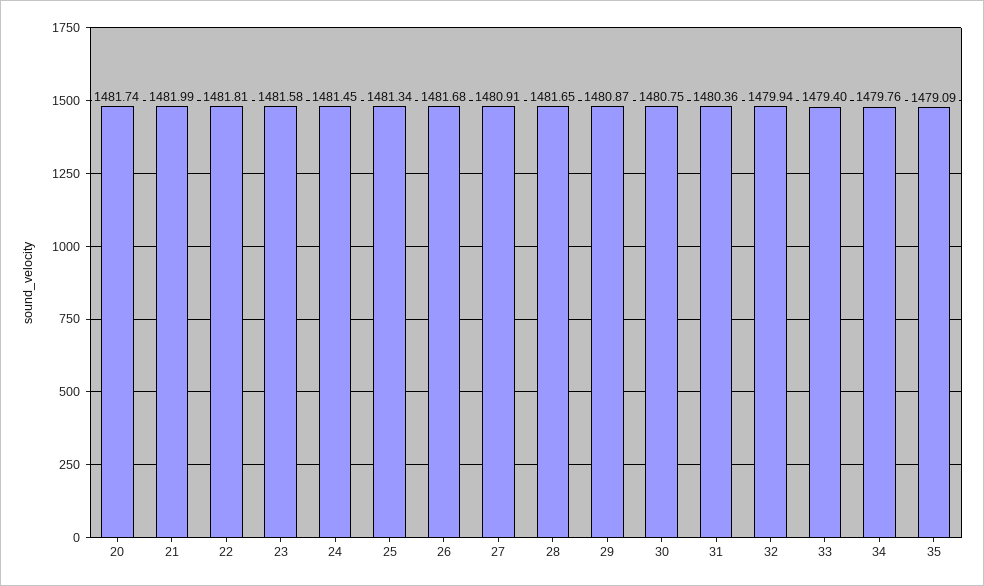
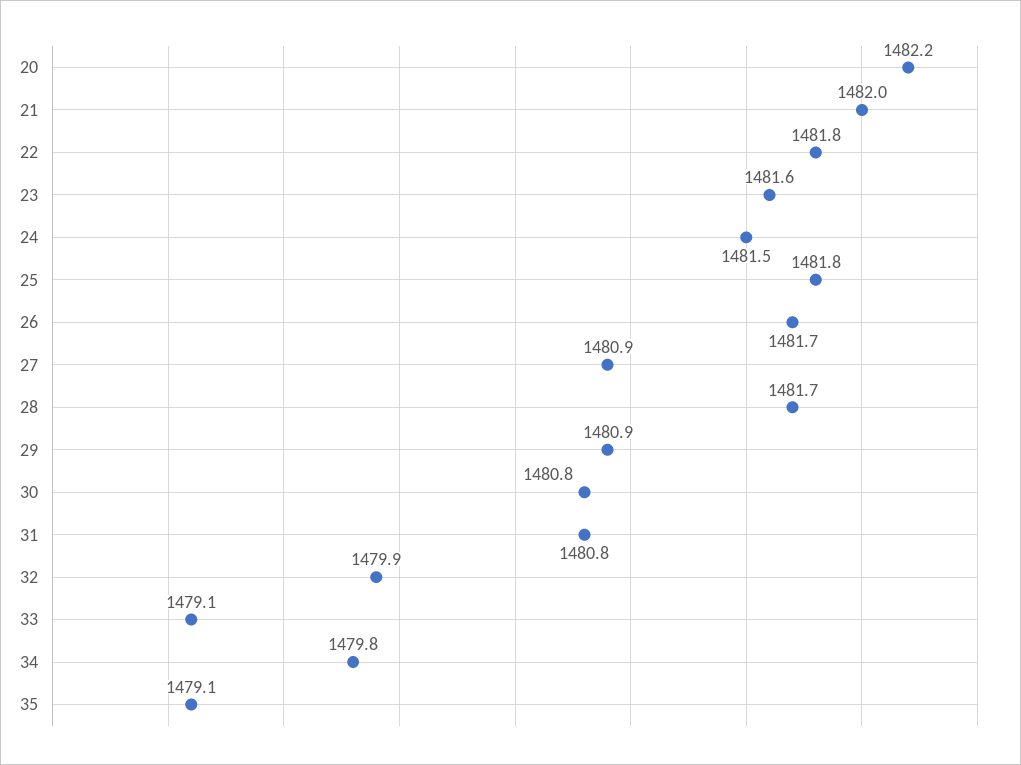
  {
-   "20": 1481.74,
+   "20": 1482.2,
    "21": 1481.99,
    "22": 1481.81,
    "23": 1481.58,
    "24": 1481.45,
-   "25": 1481.34,
+   "25": 1481.8,
    "26": 1481.68,
    "27": 1480.91,
    "28": 1481.65,
    "29": 1480.87,
    "30": 1480.75,
-   "31": 1480.36,
+   "31": 1480.8,
    "32": 1479.94,
-   "33": 1479.4,
+   "33": 1479.1,
    "34": 1479.76,
    "35": 1479.09
  }

